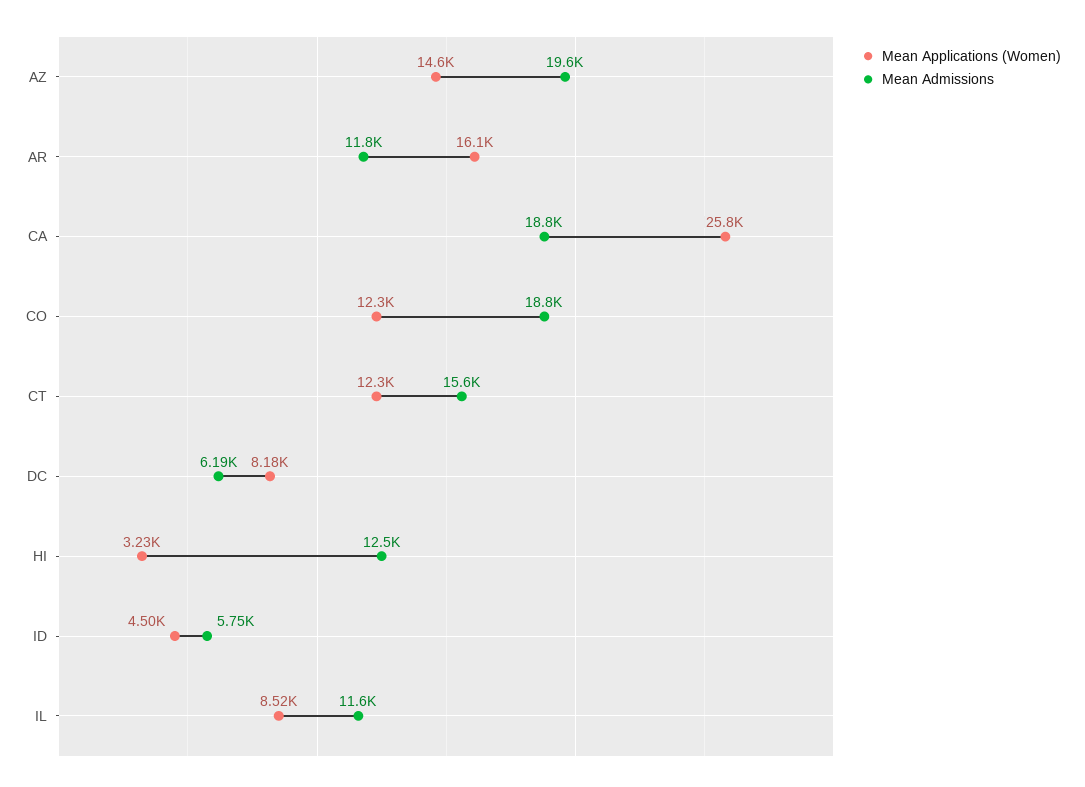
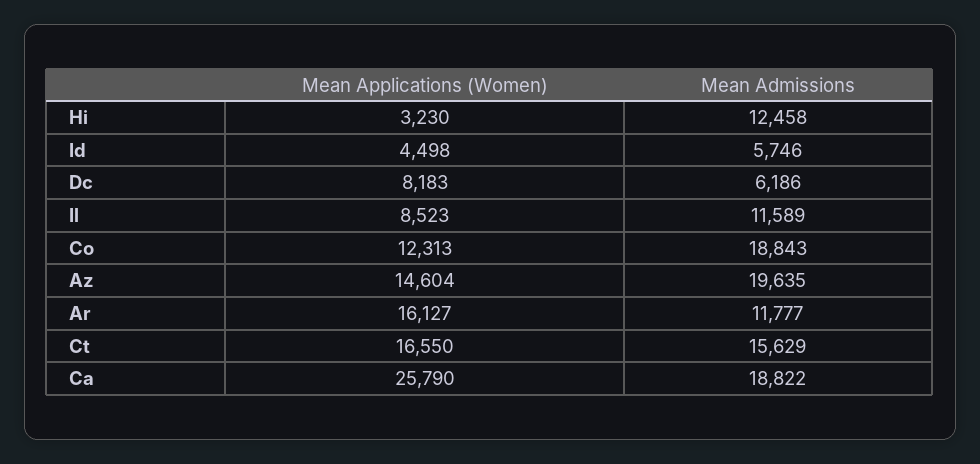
  {
    "Mean Applications (Women)": {
      "AZ": 14604,
      "AR": 16127,
      "CA": 25790,
      "CO": 12313,
-     "CT": 12300,
+     "CT": 16550,
      "DC": 8183,
      "HI": 3230,
      "ID": 4498,
      "IL": 8523
    },
    "Mean Admissions": {
      "AZ": 19635,
      "AR": 11777,
      "CA": 18822,
      "CO": 18843,
      "CT": 15629,
      "DC": 6186,
      "HI": 12458,
      "ID": 5746,
      "IL": 11589
    }
  }

